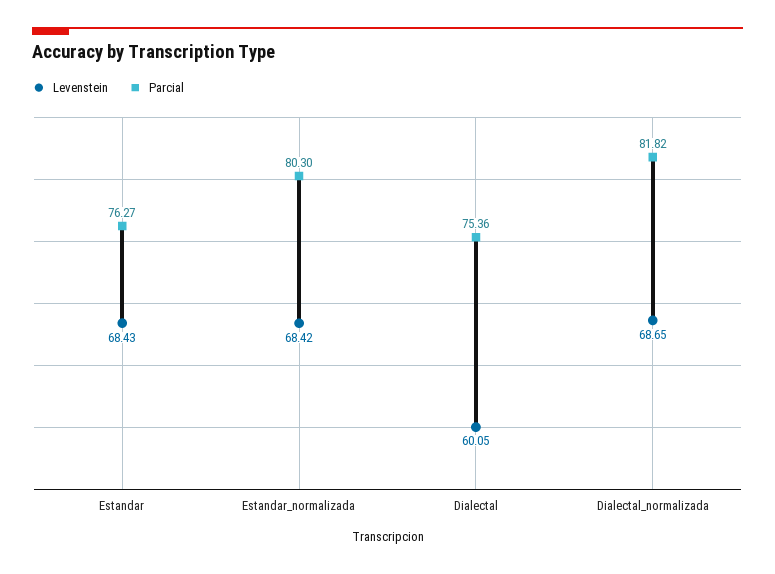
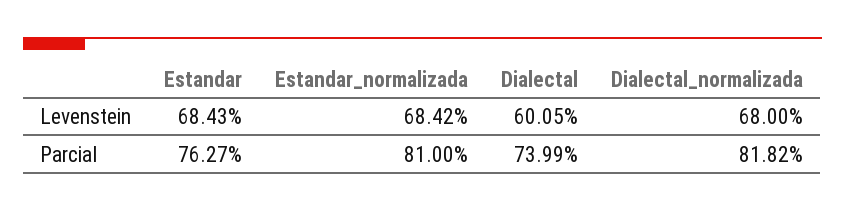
  {
    "Levenstein": {
      "Estandar": 68.43,
      "Estandar_normalizada": 68.42,
      "Dialectal": 60.05,
-     "Dialectal_normalizada": 68.65
+     "Dialectal_normalizada": 68
    },
    "Parcial": {
      "Estandar": 76.27,
-     "Estandar_normalizada": 80.3,
+     "Estandar_normalizada": 81,
-     "Dialectal": 75.36,
+     "Dialectal": 73.99,
      "Dialectal_normalizada": 81.82
    }
  }

